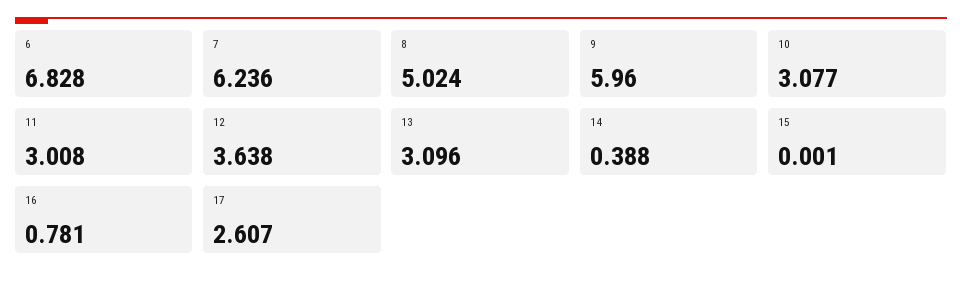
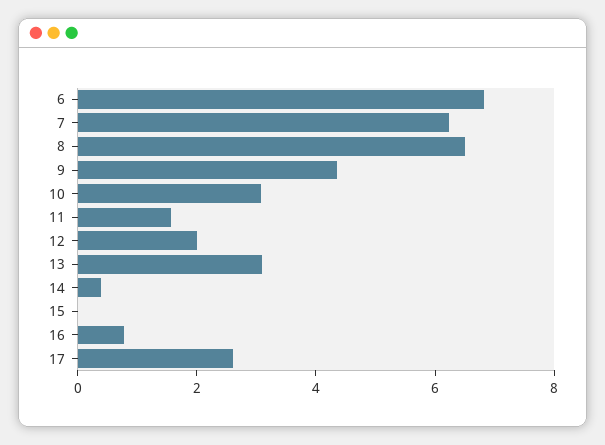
  {
    "6": 6.828,
    "7": 6.236,
-   "8": 5.024,
+   "8": 6.5,
-   "9": 5.96,
+   "9": 4.5,
    "10": 3.077,
-   "11": 3.008,
+   "11": 1.5,
-   "12": 3.638,
+   "12": 2,
    "13": 3.096,
    "14": 0.388,
    "15": 0.001,
    "16": 0.781,
    "17": 2.607
  }

